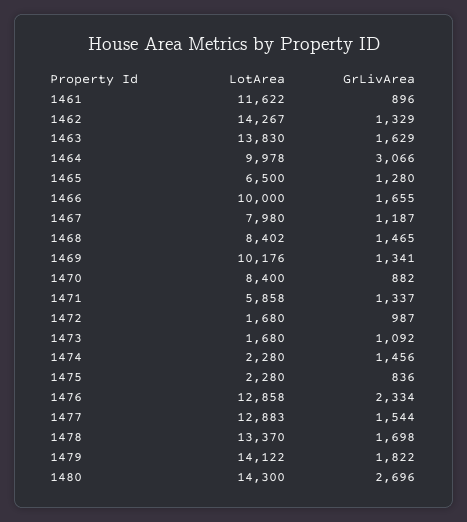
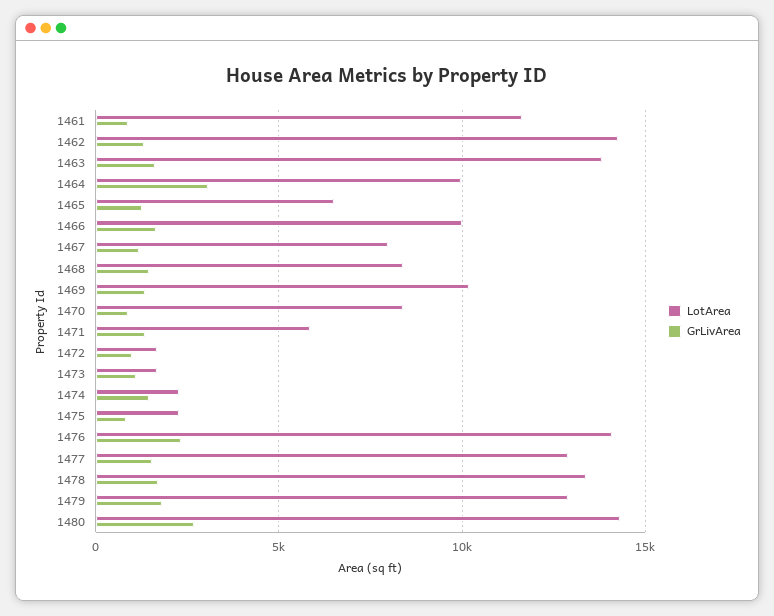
  {
    "LotArea": {
      "1461": 11622,
      "1462": 14267,
      "1463": 13830,
      "1464": 9978,
      "1465": 6500,
      "1466": 10000,
      "1467": 7980,
      "1468": 8402,
      "1469": 10176,
      "1470": 8400,
      "1471": 5858,
      "1472": 1680,
      "1473": 1680,
      "1474": 2280,
      "1475": 2280,
-     "1476": 12858,
+     "1476": 14000,
      "1477": 12883,
      "1478": 13370,
-     "1479": 14122,
+     "1479": 13000,
      "1480": 14300
    },
    "GrLivArea": {
      "1461": 896,
      "1462": 1329,
      "1463": 1629,
      "1464": 3066,
      "1465": 1280,
      "1466": 1655,
      "1467": 1187,
      "1468": 1465,
      "1469": 1341,
      "1470": 882,
      "1471": 1337,
      "1472": 987,
      "1473": 1092,
      "1474": 1456,
      "1475": 836,
      "1476": 2334,
      "1477": 1544,
      "1478": 1698,
      "1479": 1822,
      "1480": 2696
    }
  }

